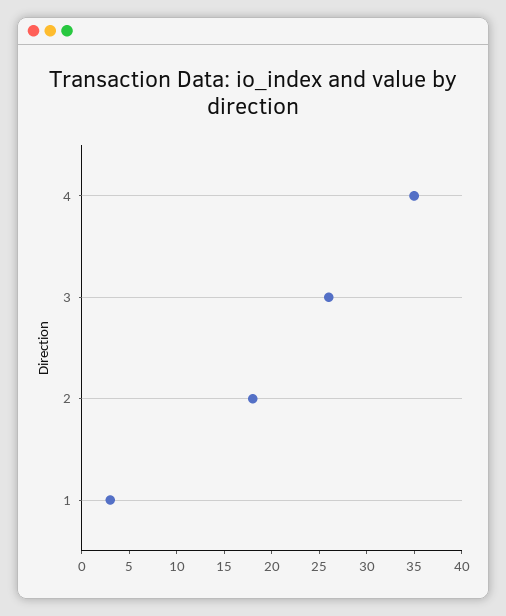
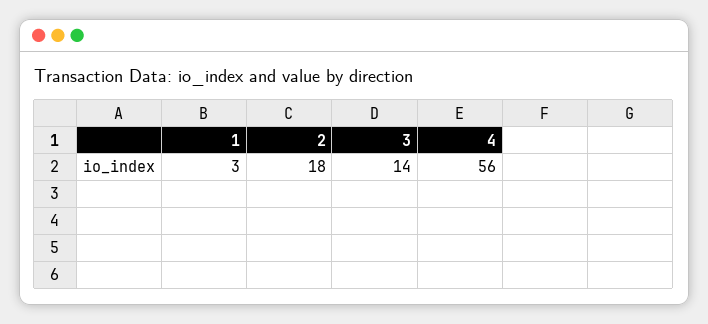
  {
-   "4": 35,
+   "4": 56,
-   "3": 26,
+   "3": 14,
    "2": 18,
    "1": 3
  }

